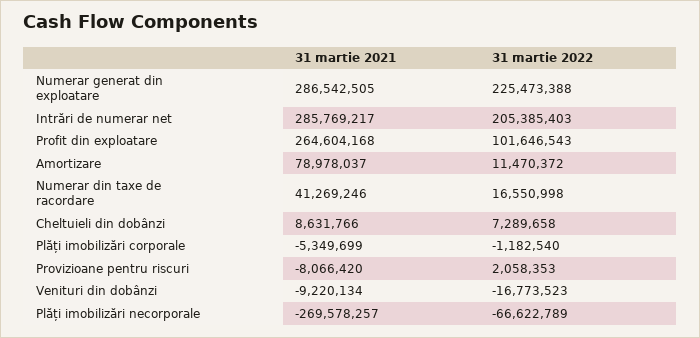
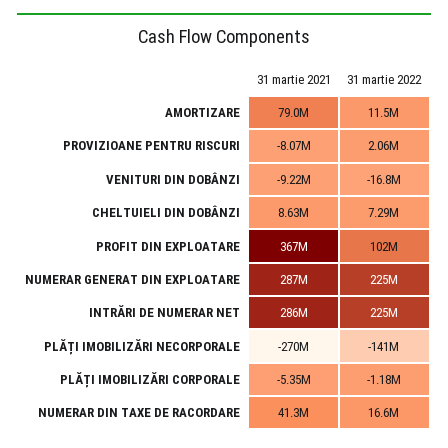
  {
    "31 martie 2021": {
      "Numerar generat din exploatare": 286542505,
      "Intrări de numerar net": 285769217,
-     "Profit din exploatare": 264604168,
+     "Profit din exploatare": 367000000,
      "Amortizare": 78978037,
      "Numerar din taxe de racordare": 41269246,
      "Cheltuieli din dobânzi": 8631766,
      "Plăți imobilizări corporale": -5349699,
      "Provizioane pentru riscuri": -8066420,
      "Venituri din dobânzi": -9220134,
      "Plăți imobilizări necorporale": -269578257
    },
    "31 martie 2022": {
      "Numerar generat din exploatare": 225473388,
-     "Intrări de numerar net": 205385403,
+     "Intrări de numerar net": 225000000,
      "Profit din exploatare": 101646543,
      "Amortizare": 11470372,
      "Numerar din taxe de racordare": 16550998,
      "Cheltuieli din dobânzi": 7289658,
      "Plăți imobilizări corporale": -1182540,
      "Provizioane pentru riscuri": 2058353,
      "Venituri din dobânzi": -16773523,
-     "Plăți imobilizări necorporale": -66622789
+     "Plăți imobilizări necorporale": -141000000
    }
  }

